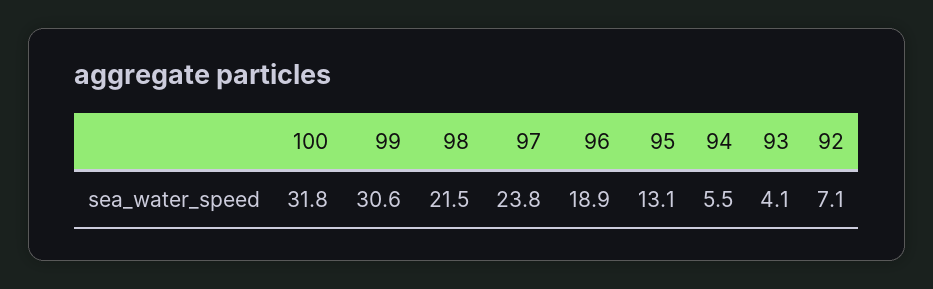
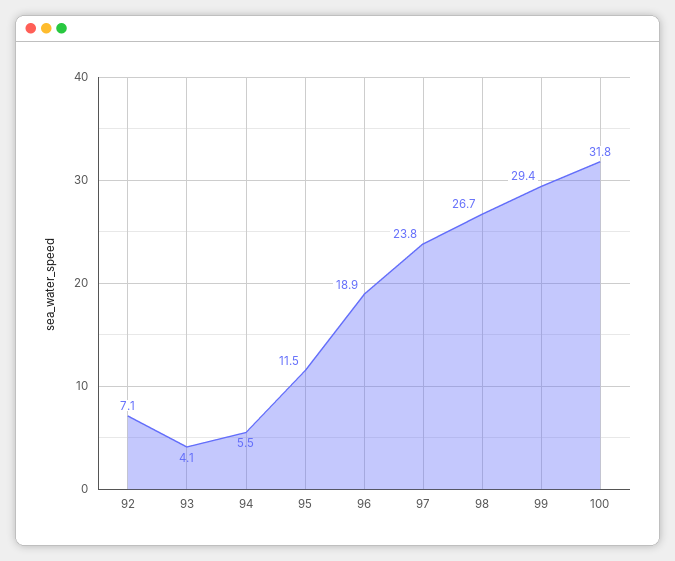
  {
    "100": 31.8,
-   "99": 30.6,
+   "99": 29.4,
-   "98": 21.5,
+   "98": 26.7,
    "97": 23.8,
    "96": 18.9,
-   "95": 13.1,
+   "95": 11.5,
    "94": 5.5,
    "93": 4.1,
    "92": 7.1
  }

